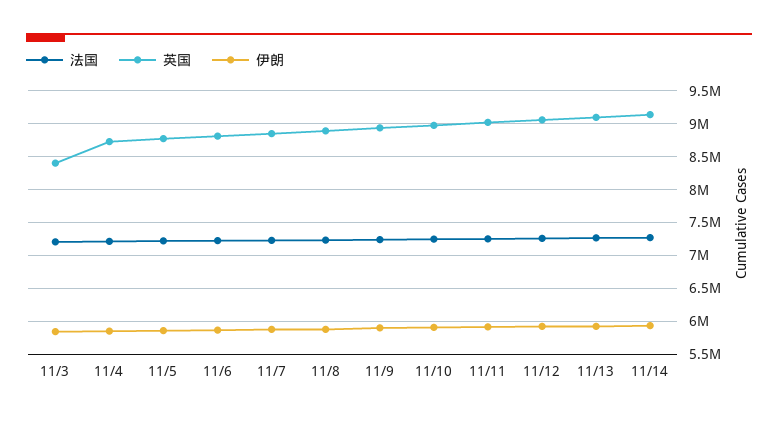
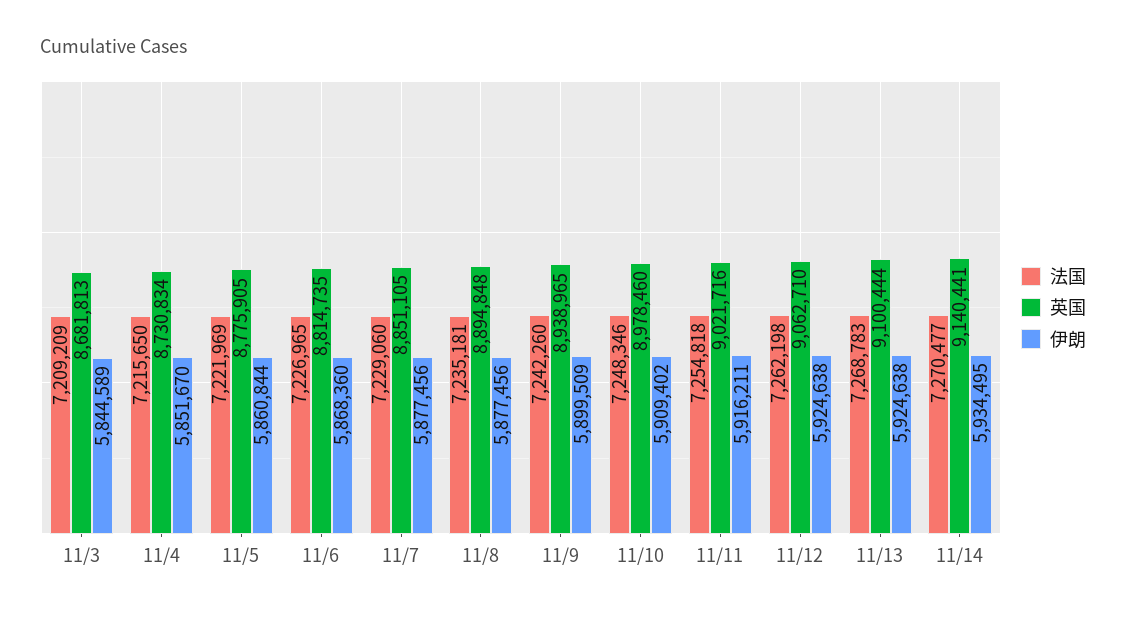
  {
    "法国": {
      "11/3": 7209209,
      "11/4": 7215650,
      "11/5": 7221969,
      "11/6": 7226965,
      "11/7": 7229060,
      "11/8": 7235181,
      "11/9": 7242260,
      "11/10": 7248346,
      "11/11": 7254818,
      "11/12": 7262198,
      "11/13": 7268783,
      "11/14": 7270477
    },
    "英国": {
-     "11/3": 8400000,
+     "11/3": 8681813,
      "11/4": 8730834,
      "11/5": 8775905,
      "11/6": 8814735,
      "11/7": 8851105,
      "11/8": 8894848,
      "11/9": 8938965,
      "11/10": 8978460,
      "11/11": 9021716,
      "11/12": 9062710,
      "11/13": 9100444,
      "11/14": 9140441
    },
    "伊朗": {
      "11/3": 5844589,
      "11/4": 5851670,
      "11/5": 5860844,
      "11/6": 5868360,
      "11/7": 5877456,
      "11/8": 5877456,
      "11/9": 5899509,
      "11/10": 5909402,
      "11/11": 5916211,
      "11/12": 5924638,
      "11/13": 5924638,
      "11/14": 5934495
    }
  }

